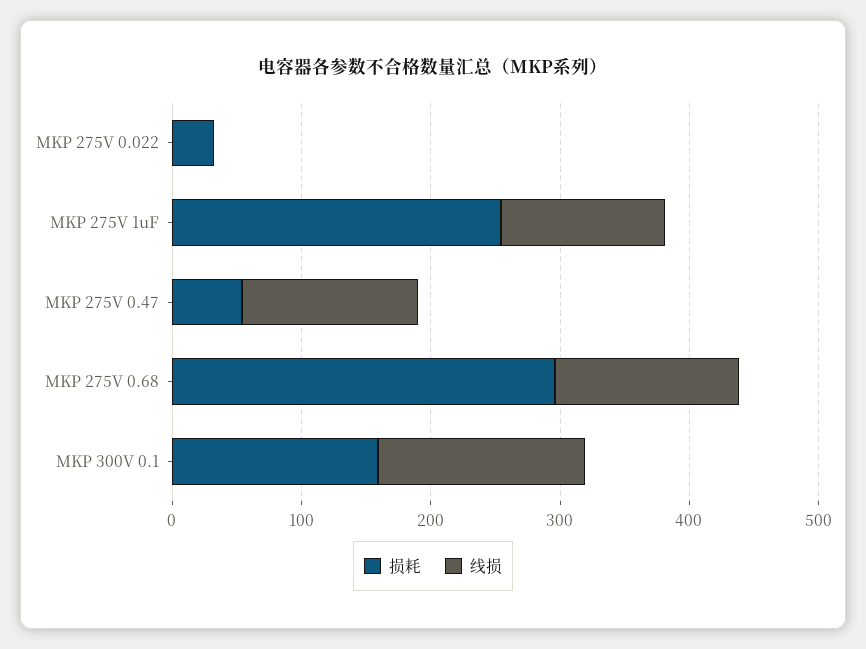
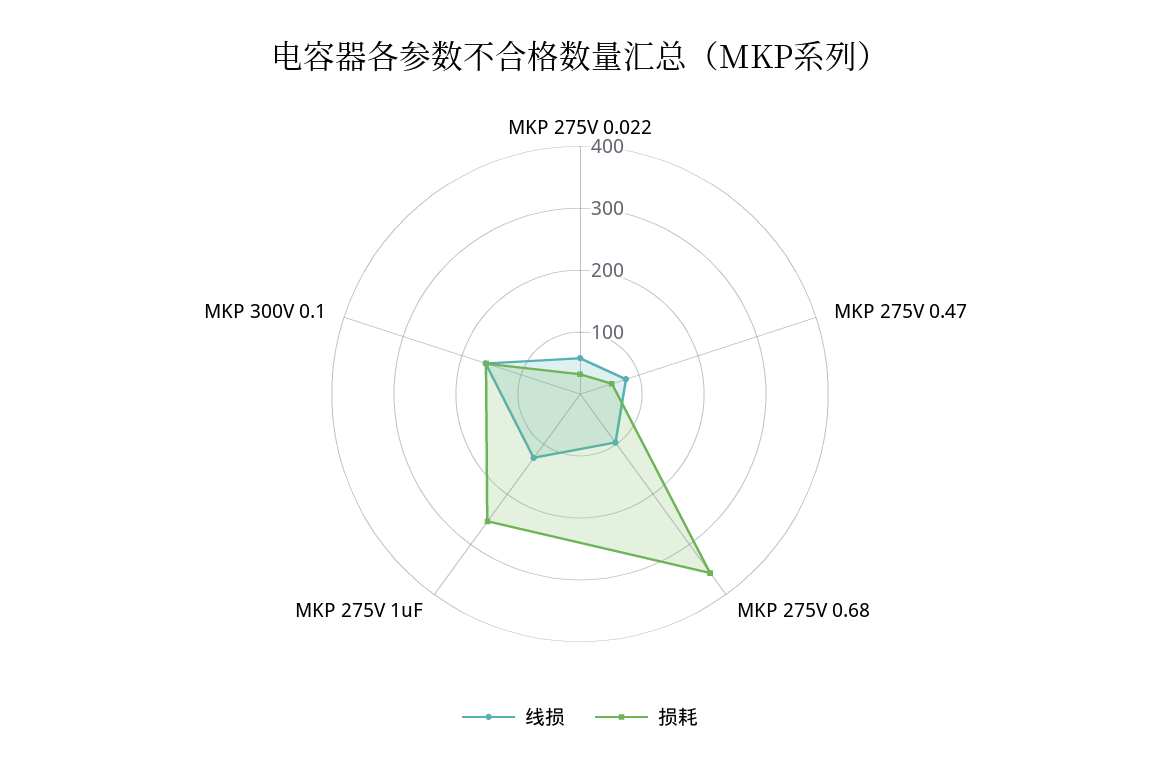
  {
    "损耗": {
      "MKP 275V 0.022": 40,
      "MKP 275V 1uF": 260,
      "MKP 275V 0.47": 60,
-     "MKP 275V 0.68": 300,
+     "MKP 275V 0.68": 360,
      "MKP 300V 0.1": 160
    },
    "线损": {
-     "MKP 275V 0.022": 0,
+     "MKP 275V 0.022": 60,
      "MKP 275V 1uF": 120,
-     "MKP 275V 0.47": 140,
+     "MKP 275V 0.47": 80,
-     "MKP 275V 0.68": 140,
+     "MKP 275V 0.68": 100,
      "MKP 300V 0.1": 160
    }
  }

